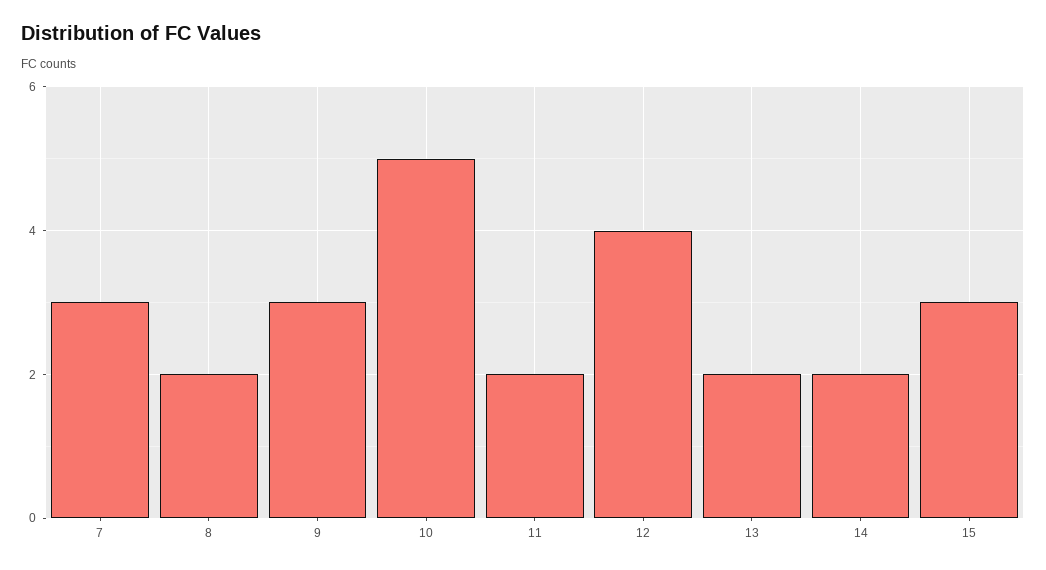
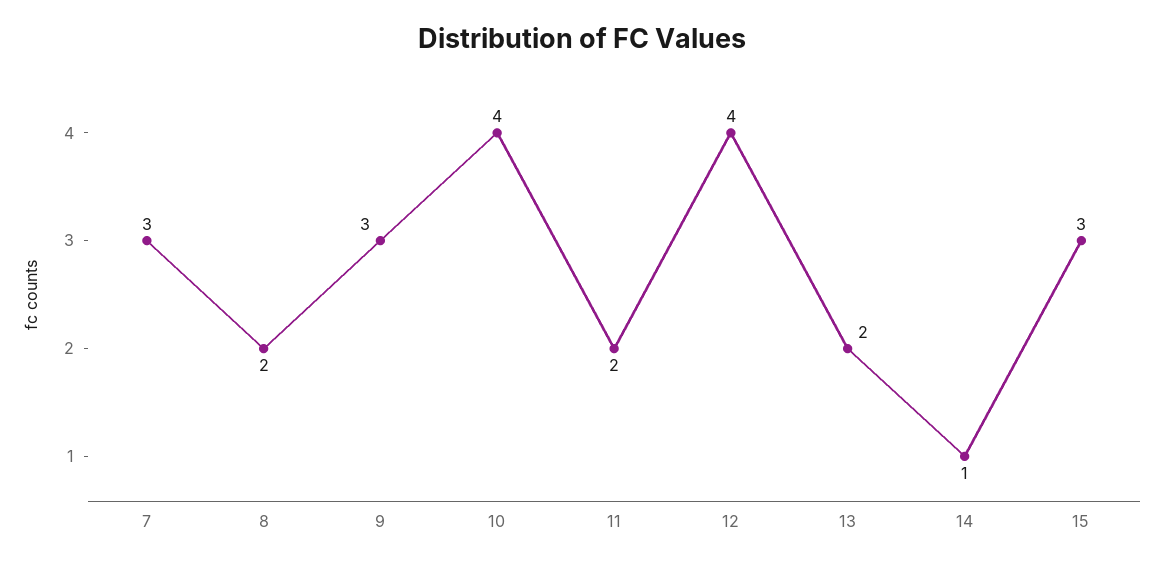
  {
    "7": 3,
    "8": 2,
    "9": 3,
-   "10": 5,
+   "10": 4,
    "11": 2,
    "12": 4,
    "13": 2,
-   "14": 2,
+   "14": 1,
    "15": 3
  }

